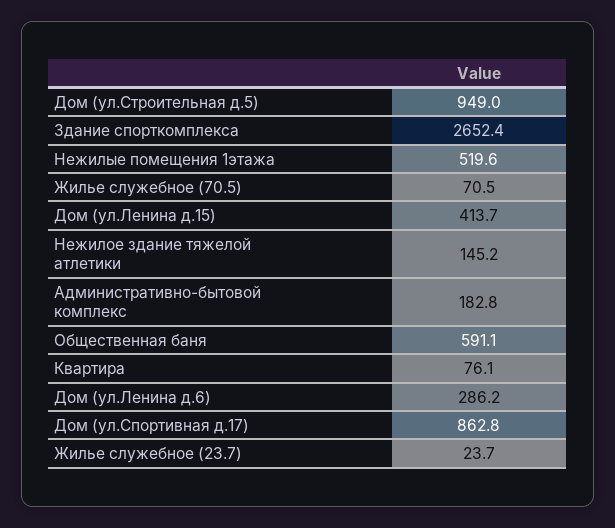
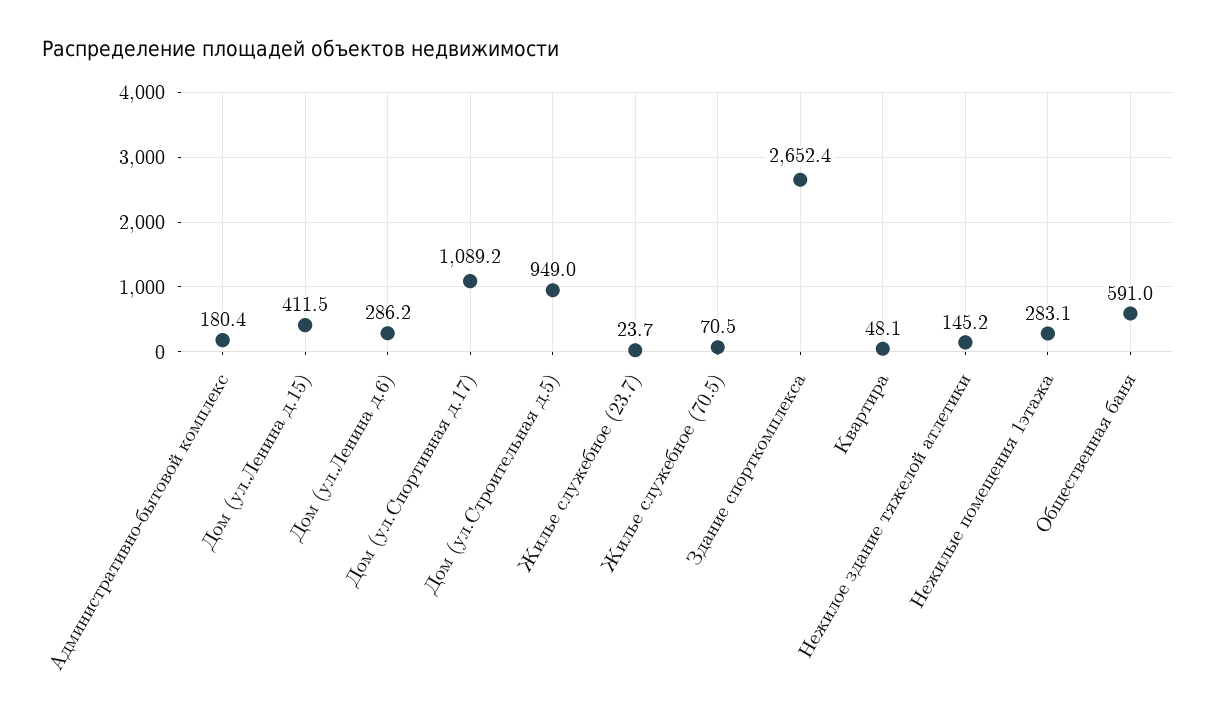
  {
    "Дом (ул.Строительная д.5)": 949,
    "Здание спорткомплекса": 2652.4,
-   "Нежилые помещения 1этажа": 519.6,
+   "Нежилые помещения 1этажа": 283.1,
    "Жилье служебное (70.5)": 70.5,
-   "Дом (ул.Ленина д.15)": 413.7,
+   "Дом (ул.Ленина д.15)": 411.5,
    "Нежилое здание тяжелой атлетики": 145.2,
-   "Административно-бытовой комплекс": 182.8,
+   "Административно-бытовой комплекс": 180.4,
-   "Общественная баня": 591.1,
+   "Общественная баня": 591,
-   "Квартира": 76.1,
+   "Квартира": 48.1,
    "Дом (ул.Ленина д.6)": 286.2,
-   "Дом (ул.Спортивная д.17)": 862.8,
+   "Дом (ул.Спортивная д.17)": 1089.2,
    "Жилье служебное (23.7)": 23.7
  }

